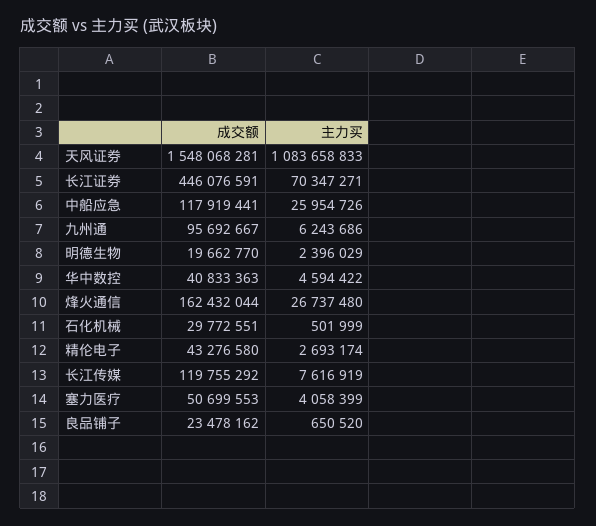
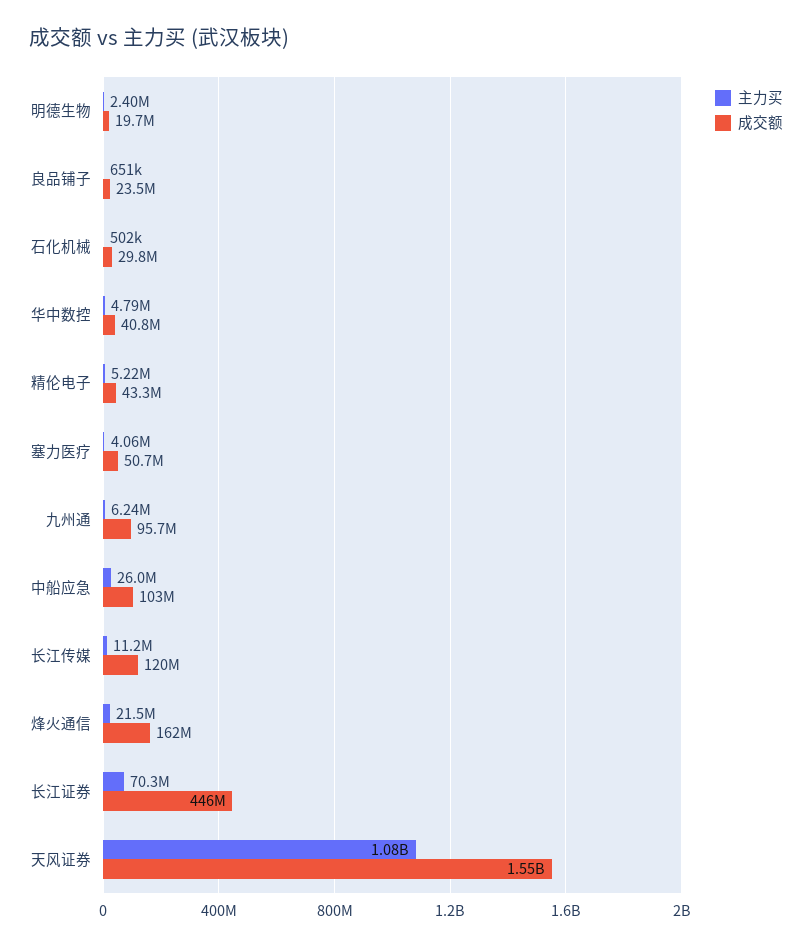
  {
    "成交额": {
      "天风证券": 1548068281,
      "长江证券": 446076591,
-     "中船应急": 117919441,
+     "中船应急": 103000000,
      "九州通": 95692667,
      "明德生物": 19662770,
      "华中数控": 40833363,
      "烽火通信": 162432044,
      "石化机械": 29772551,
      "精伦电子": 43276580,
      "长江传媒": 119755292,
      "塞力医疗": 50699553,
      "良品铺子": 23478162
    },
    "主力买": {
      "天风证券": 1083658833,
      "长江证券": 70347271,
      "中船应急": 25954726,
      "九州通": 6243686,
      "明德生物": 2396029,
-     "华中数控": 4594422,
+     "华中数控": 4790000,
-     "烽火通信": 26737480,
+     "烽火通信": 21500000,
      "石化机械": 501999,
-     "精伦电子": 2693174,
+     "精伦电子": 5220000,
-     "长江传媒": 7616919,
+     "长江传媒": 11200000,
      "塞力医疗": 4058399,
      "良品铺子": 650520
    }
  }

